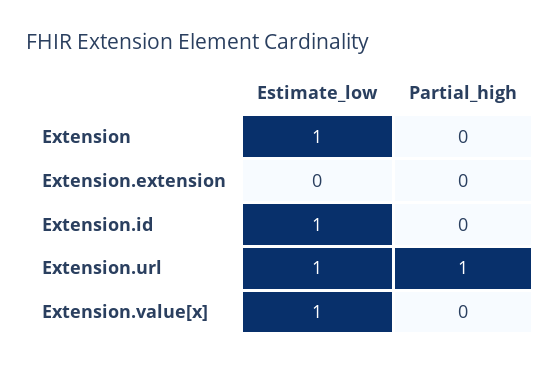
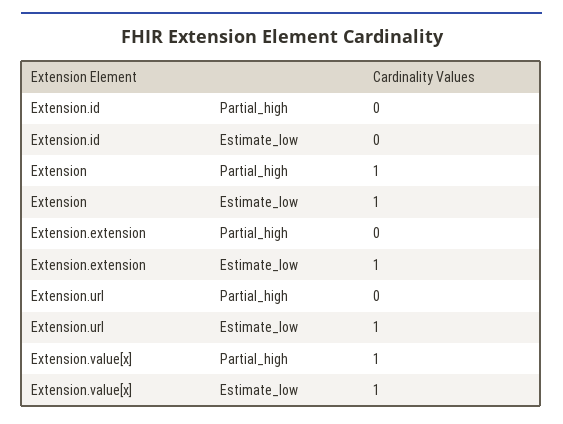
  {
    "Estimate_low": {
      "Extension": 1,
-     "Extension.extension": 0,
+     "Extension.extension": 1,
-     "Extension.id": 1,
+     "Extension.id": 0,
      "Extension.url": 1,
      "Extension.value[x]": 1
    },
    "Partial_high": {
-     "Extension": 0,
+     "Extension": 1,
      "Extension.extension": 0,
      "Extension.id": 0,
-     "Extension.url": 1,
+     "Extension.url": 0,
-     "Extension.value[x]": 0
+     "Extension.value[x]": 1
    }
  }

